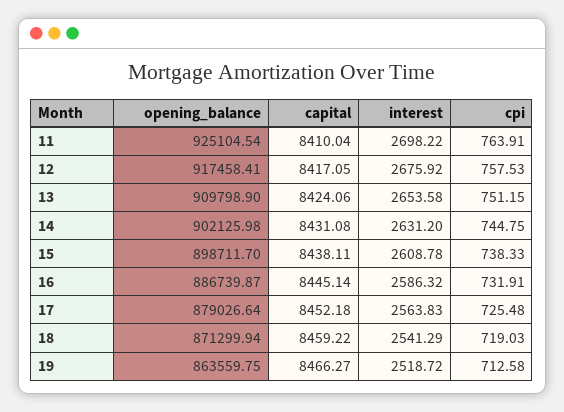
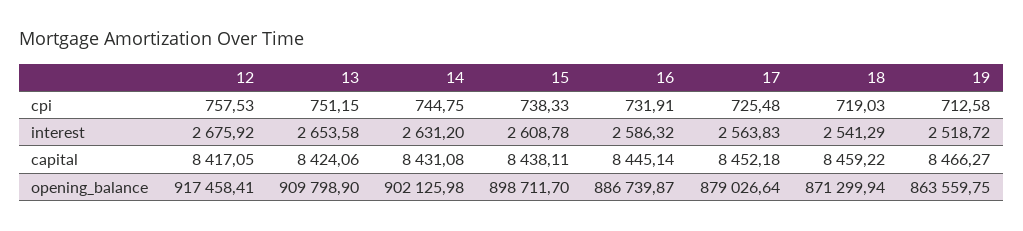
  {
    "opening_balance": {
-     "11": 925104.54,
      "12": 917458.41,
      "13": 909798.9,
      "14": 902125.98,
      "15": 898711.7,
      "16": 886739.87,
      "17": 879026.64,
      "18": 871299.94,
      "19": 863559.75
    },
    "capital": {
-     "11": 8410.04,
      "12": 8417.05,
      "13": 8424.06,
      "14": 8431.08,
      "15": 8438.11,
      "16": 8445.14,
      "17": 8452.18,
      "18": 8459.22,
      "19": 8466.27
    },
    "interest": {
-     "11": 2698.22,
      "12": 2675.92,
      "13": 2653.58,
      "14": 2631.2,
      "15": 2608.78,
      "16": 2586.32,
      "17": 2563.83,
      "18": 2541.29,
      "19": 2518.72
    },
    "cpi": {
-     "11": 763.91,
      "12": 757.53,
      "13": 751.15,
      "14": 744.75,
      "15": 738.33,
      "16": 731.91,
      "17": 725.48,
      "18": 719.03,
      "19": 712.58
    }
  }

